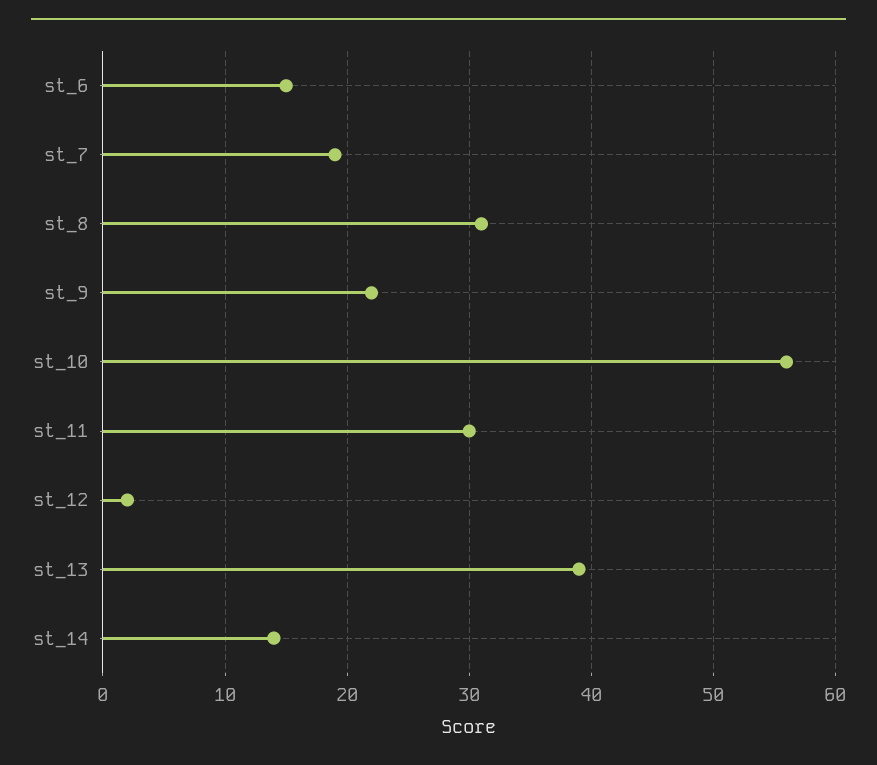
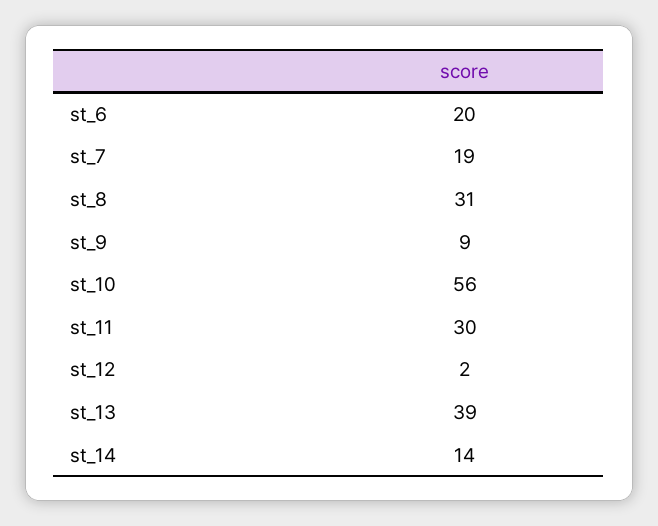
  {
-   "st_6": 15,
+   "st_6": 20,
    "st_7": 19,
    "st_8": 31,
-   "st_9": 22,
+   "st_9": 9,
    "st_10": 56,
    "st_11": 30,
    "st_12": 2,
    "st_13": 39,
    "st_14": 14
  }

